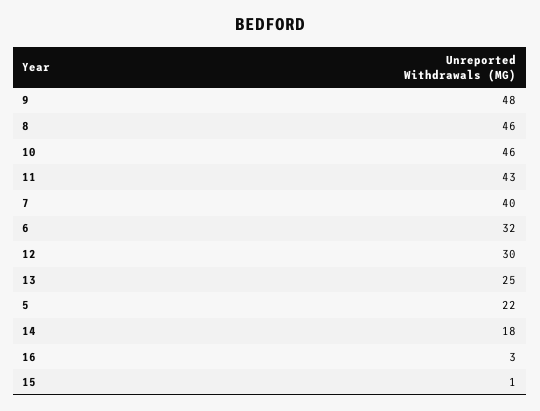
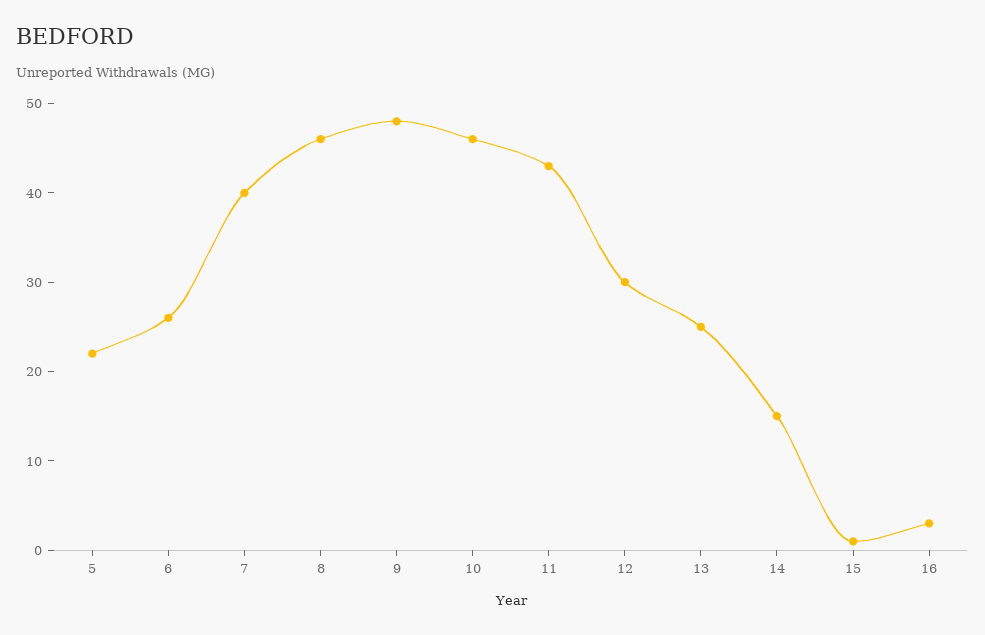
  {
    "9": 48,
    "8": 46,
    "10": 46,
    "11": 43,
    "7": 40,
-   "6": 32,
+   "6": 26,
    "12": 30,
    "13": 25,
    "5": 22,
-   "14": 18,
+   "14": 15,
    "16": 3,
    "15": 1
  }

